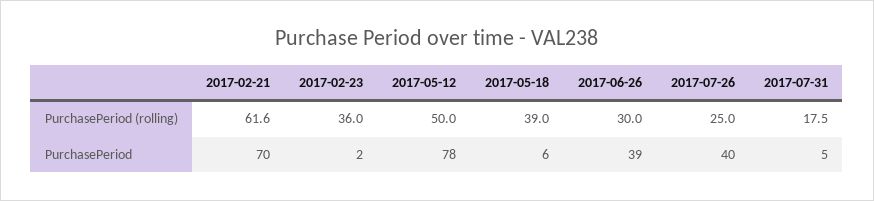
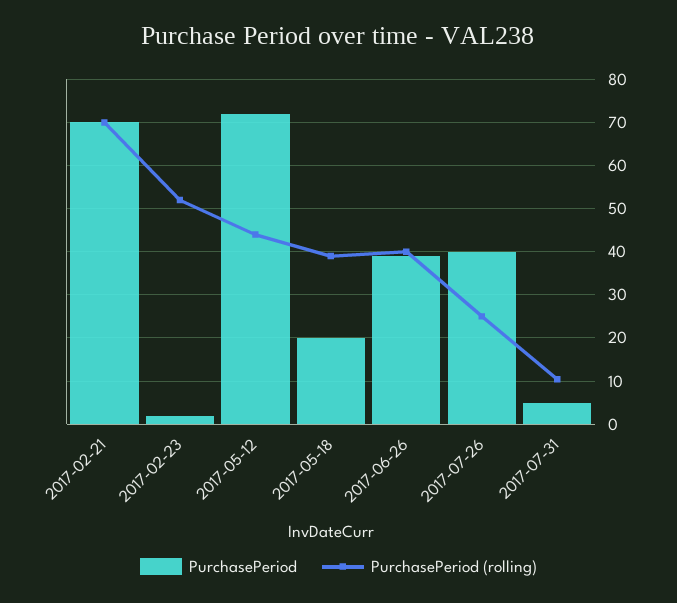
  {
    "PurchasePeriod (rolling)": {
-     "2017-02-21": 61.6,
+     "2017-02-21": 70,
-     "2017-02-23": 36,
+     "2017-02-23": 52,
-     "2017-05-12": 50,
+     "2017-05-12": 44,
      "2017-05-18": 39,
-     "2017-06-26": 30,
+     "2017-06-26": 40,
      "2017-07-26": 25,
-     "2017-07-31": 17.5
+     "2017-07-31": 10
    },
    "PurchasePeriod": {
      "2017-02-21": 70,
      "2017-02-23": 2,
-     "2017-05-12": 78,
+     "2017-05-12": 72,
-     "2017-05-18": 6,
+     "2017-05-18": 20,
      "2017-06-26": 39,
      "2017-07-26": 40,
      "2017-07-31": 5
    }
  }

